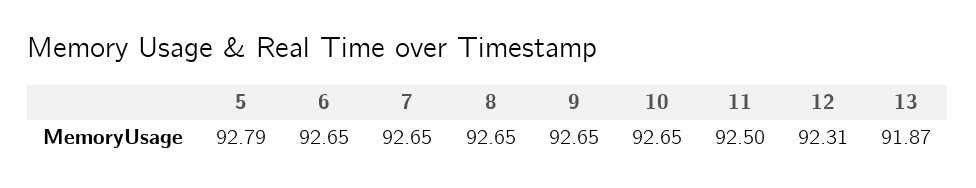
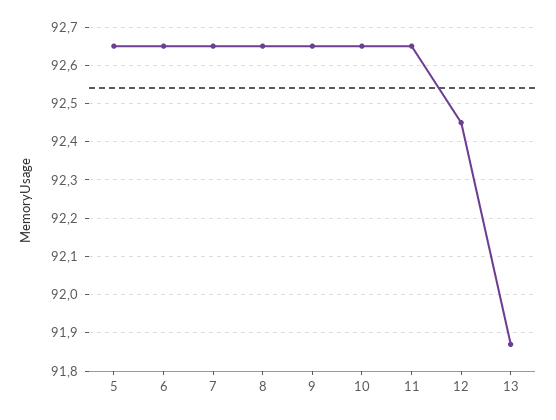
  {
-   "5": 92.79,
+   "5": 92.65,
    "6": 92.65,
    "7": 92.65,
    "8": 92.65,
    "9": 92.65,
    "10": 92.65,
-   "11": 92.5,
+   "11": 92.65,
-   "12": 92.31,
+   "12": 92.45,
    "13": 91.87
  }

